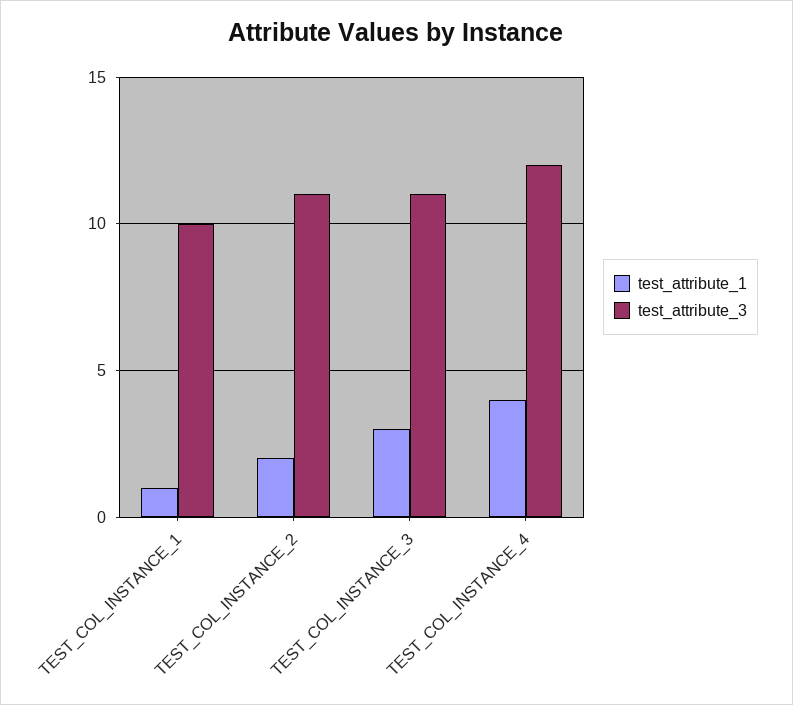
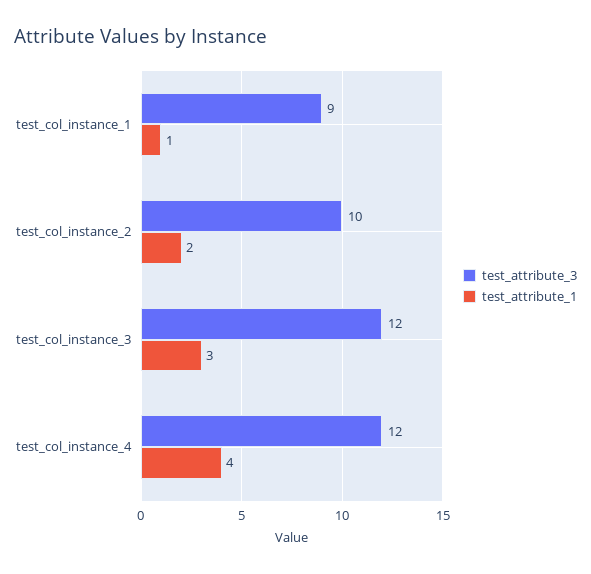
  {
    "test_attribute_1": {
      "TEST_COL_INSTANCE_1": 1,
      "TEST_COL_INSTANCE_2": 2,
      "TEST_COL_INSTANCE_3": 3,
      "TEST_COL_INSTANCE_4": 4
    },
    "test_attribute_3": {
-     "TEST_COL_INSTANCE_1": 10,
+     "TEST_COL_INSTANCE_1": 9,
-     "TEST_COL_INSTANCE_2": 11,
+     "TEST_COL_INSTANCE_2": 10,
-     "TEST_COL_INSTANCE_3": 11,
+     "TEST_COL_INSTANCE_3": 12,
      "TEST_COL_INSTANCE_4": 12
    }
  }

